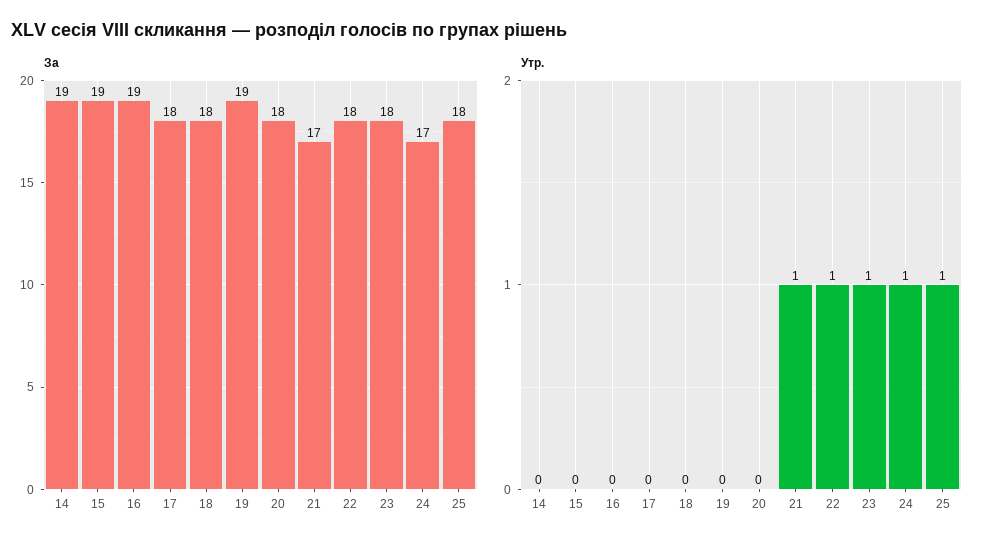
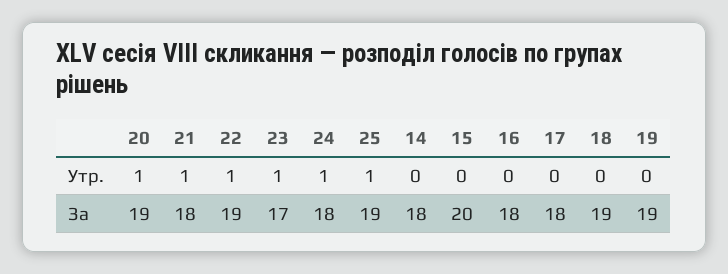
  {
    "За": {
-     "14": 19,
+     "14": 18,
-     "15": 19,
+     "15": 20,
-     "16": 19,
+     "16": 18,
      "17": 18,
-     "18": 18,
+     "18": 19,
      "19": 19,
-     "20": 18,
+     "20": 19,
-     "21": 17,
+     "21": 18,
-     "22": 18,
+     "22": 19,
-     "23": 18,
+     "23": 17,
-     "24": 17,
+     "24": 18,
-     "25": 18
+     "25": 19
    },
    "Утр.": {
      "14": 0,
      "15": 0,
      "16": 0,
      "17": 0,
      "18": 0,
      "19": 0,
-     "20": 0,
+     "20": 1,
      "21": 1,
      "22": 1,
      "23": 1,
      "24": 1,
      "25": 1
    }
  }

